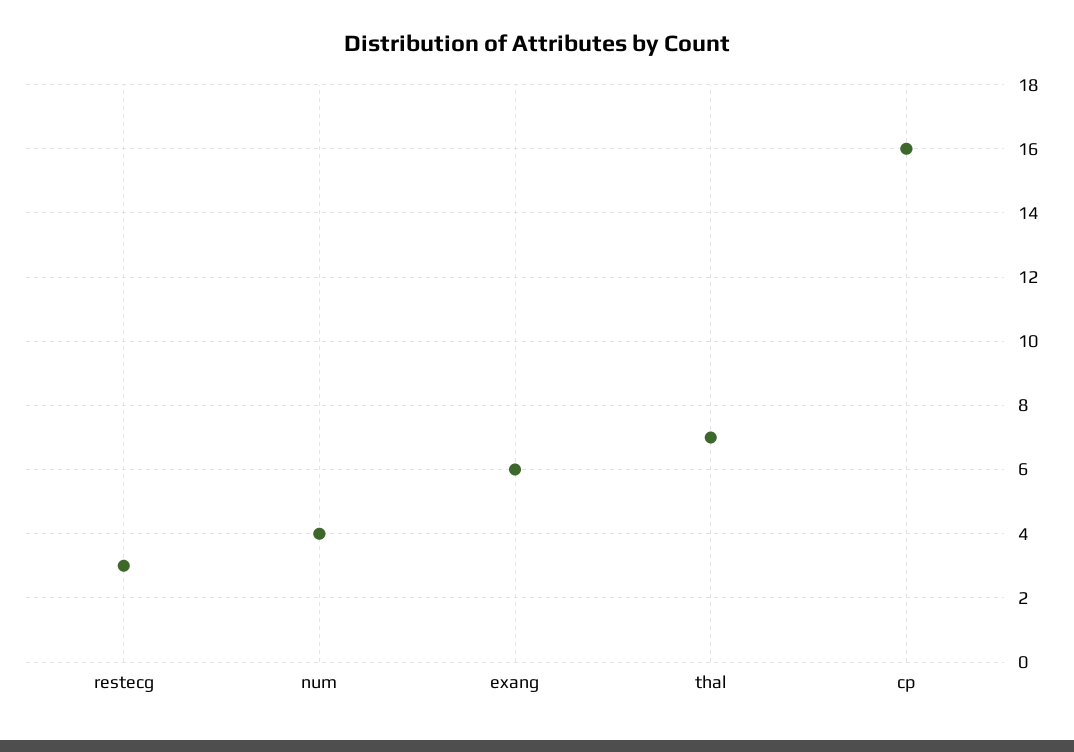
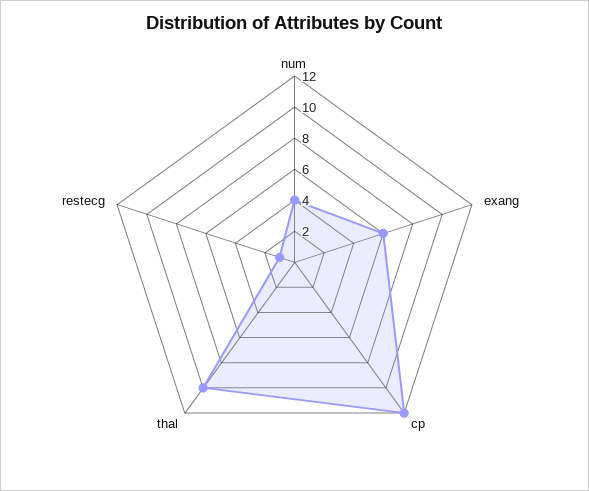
  {
-   "restecg": 3,
+   "restecg": 1,
    "num": 4,
    "exang": 6,
-   "thal": 7,
+   "thal": 10,
-   "cp": 16
+   "cp": 12
  }

